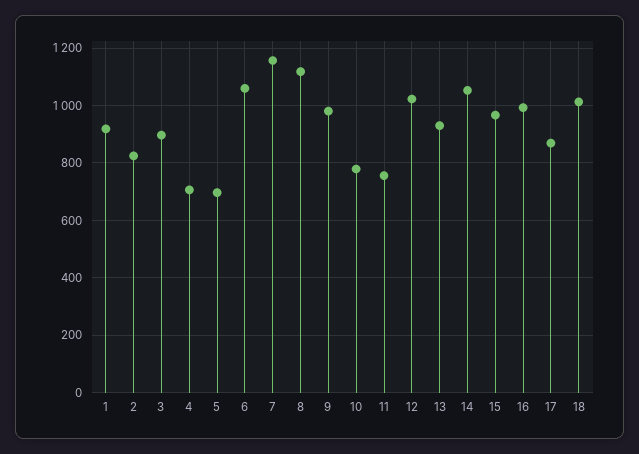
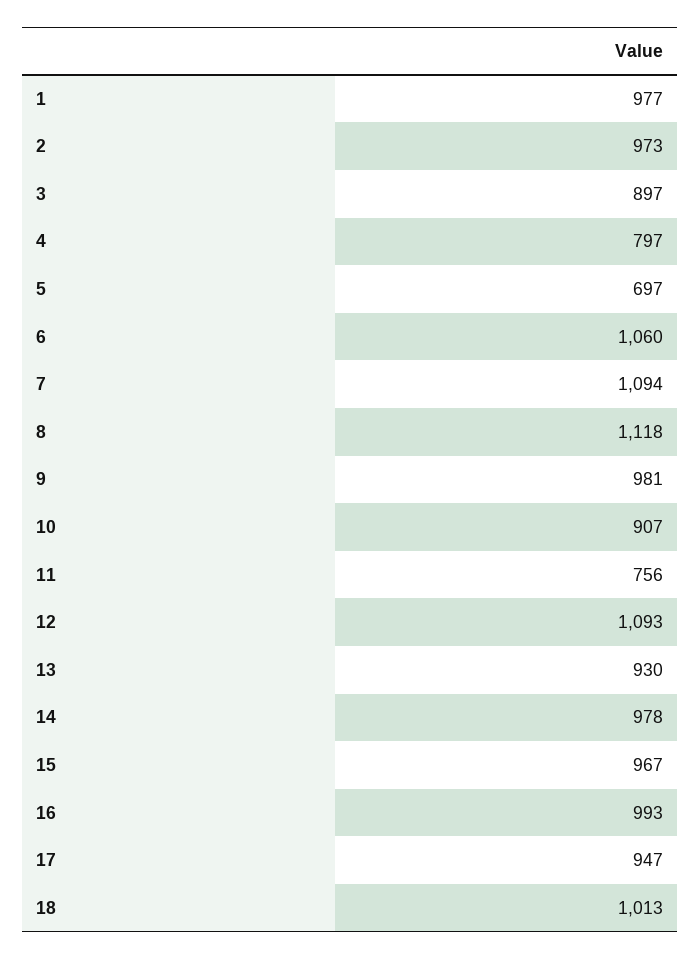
  {
-   "1": 925,
+   "1": 977,
-   "2": 825,
+   "2": 973,
    "3": 897,
-   "4": 700,
+   "4": 797,
    "5": 697,
    "6": 1060,
-   "7": 1150,
+   "7": 1094,
    "8": 1118,
    "9": 981,
-   "10": 775,
+   "10": 907,
    "11": 756,
-   "12": 1025,
+   "12": 1093,
    "13": 930,
-   "14": 1050,
+   "14": 978,
    "15": 967,
    "16": 993,
-   "17": 875,
+   "17": 947,
    "18": 1013
  }

